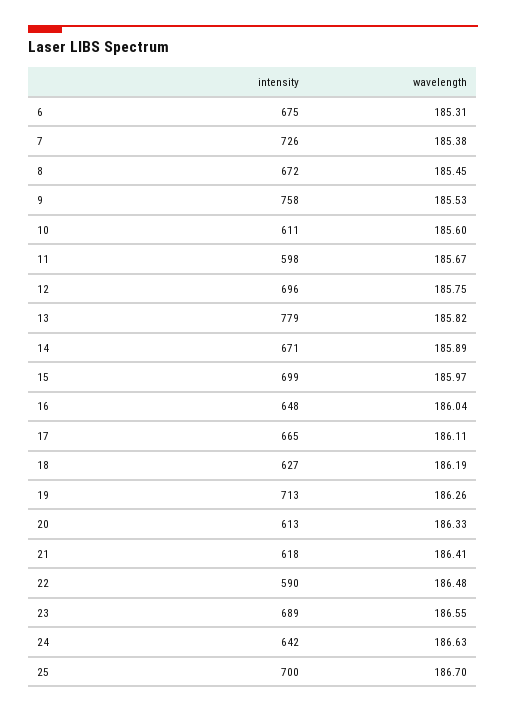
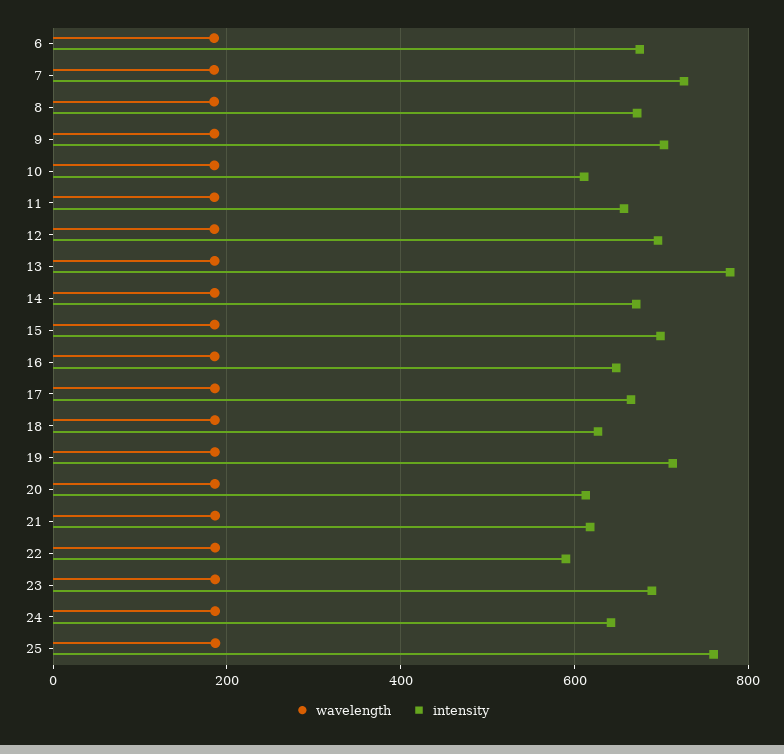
  {
    "intensity": {
      "6": 675,
      "7": 726,
      "8": 672,
-     "9": 758,
+     "9": 700,
      "10": 611,
-     "11": 598,
+     "11": 660,
      "12": 696,
      "13": 779,
      "14": 671,
      "15": 699,
      "16": 648,
      "17": 665,
      "18": 627,
      "19": 713,
      "20": 613,
      "21": 618,
      "22": 590,
      "23": 689,
      "24": 642,
-     "25": 700
+     "25": 760
    },
    "wavelength": {
      "6": 185.31,
      "7": 185.38,
      "8": 185.45,
      "9": 185.53,
      "10": 185.6,
      "11": 185.67,
      "12": 185.75,
      "13": 185.82,
      "14": 185.89,
      "15": 185.97,
      "16": 186.04,
      "17": 186.11,
      "18": 186.19,
      "19": 186.26,
      "20": 186.33,
      "21": 186.41,
      "22": 186.48,
      "23": 186.55,
      "24": 186.63,
      "25": 186.7
    }
  }

